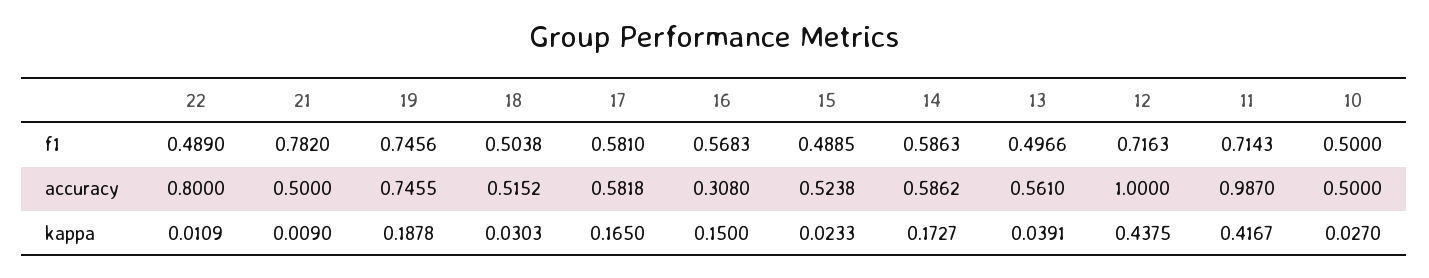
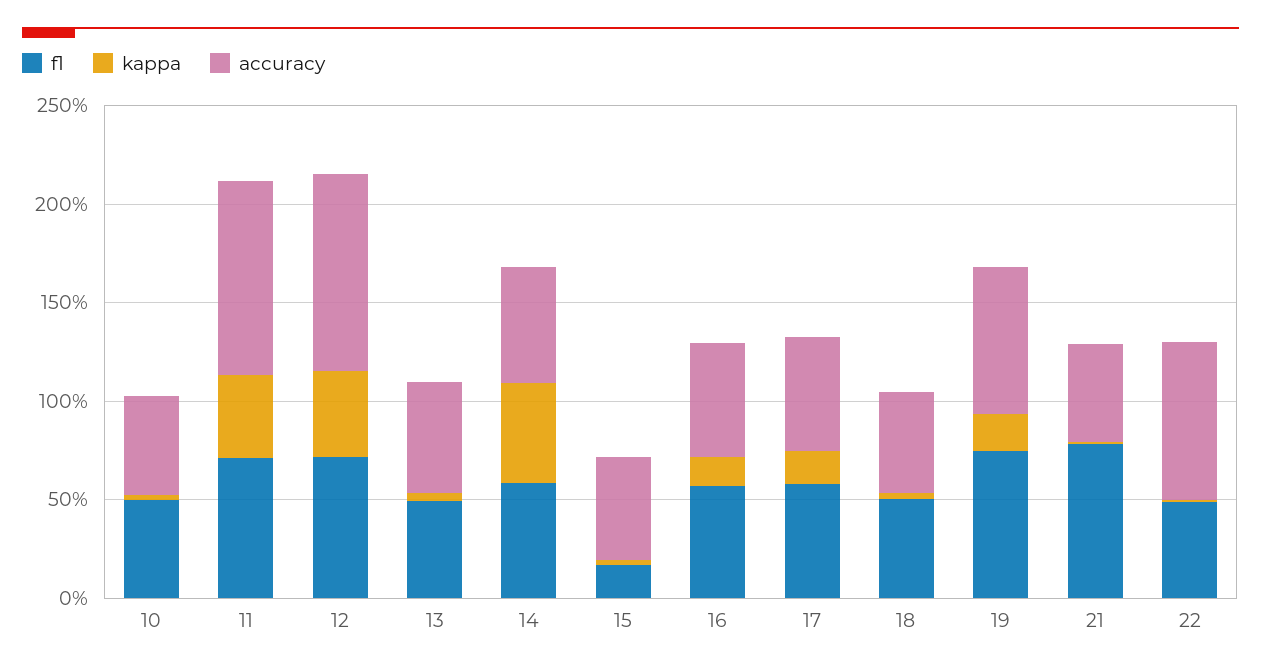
  {
    "f1": {
      "22": 0.489,
      "21": 0.782,
      "19": 0.7456,
      "18": 0.5038,
      "17": 0.581,
      "16": 0.5683,
-     "15": 0.4885,
+     "15": 0.2,
      "14": 0.5863,
      "13": 0.4966,
      "12": 0.7163,
      "11": 0.7143,
      "10": 0.5
    },
    "accuracy": {
      "22": 0.8,
      "21": 0.5,
      "19": 0.7455,
      "18": 0.5152,
      "17": 0.5818,
-     "16": 0.308,
+     "16": 0.6,
      "15": 0.5238,
      "14": 0.5862,
      "13": 0.561,
      "12": 1,
      "11": 0.987,
      "10": 0.5
    },
    "kappa": {
      "22": 0.0109,
      "21": 0.009,
      "19": 0.1878,
      "18": 0.0303,
      "17": 0.165,
      "16": 0.15,
      "15": 0.0233,
-     "14": 0.1727,
+     "14": 0.5,
      "13": 0.0391,
      "12": 0.4375,
      "11": 0.4167,
      "10": 0.027
    }
  }

